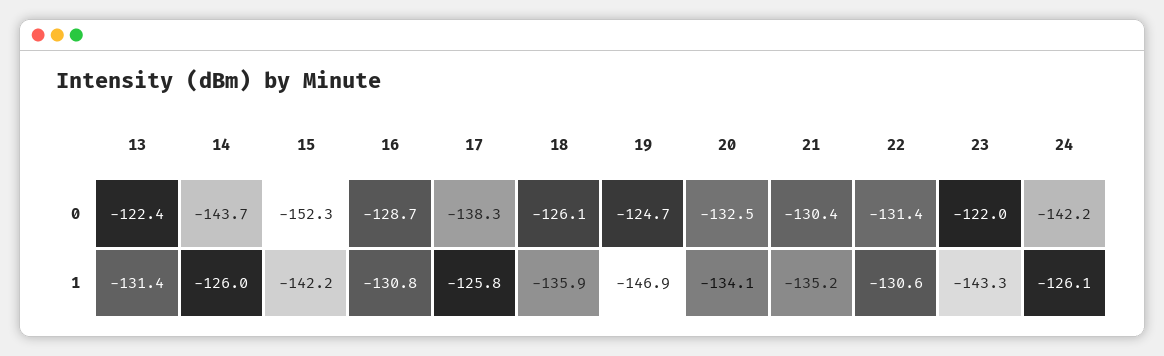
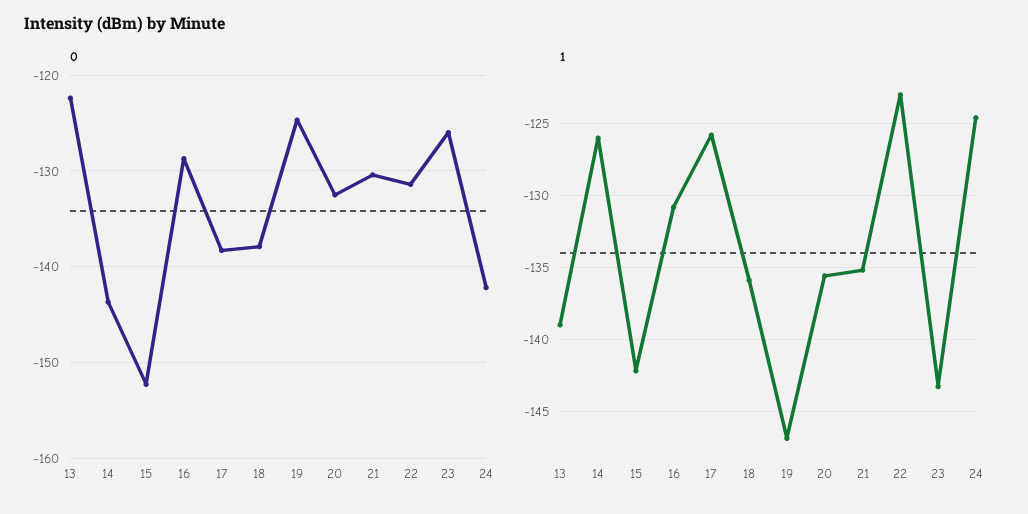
  {
    "0": {
      "13": -122.4,
      "14": -143.7,
      "15": -152.3,
      "16": -128.7,
      "17": -138.3,
-     "18": -126.1,
+     "18": -138,
      "19": -124.7,
      "20": -132.5,
      "21": -130.4,
      "22": -131.4,
-     "23": -122,
+     "23": -126,
      "24": -142.2
    },
    "1": {
-     "13": -131.4,
+     "13": -139,
      "14": -126,
      "15": -142.2,
      "16": -130.8,
      "17": -125.8,
      "18": -135.9,
      "19": -146.9,
-     "20": -134.1,
+     "20": -135.5,
      "21": -135.2,
-     "22": -130.6,
+     "22": -123,
      "23": -143.3,
-     "24": -126.1
+     "24": -124.5
    }
  }

